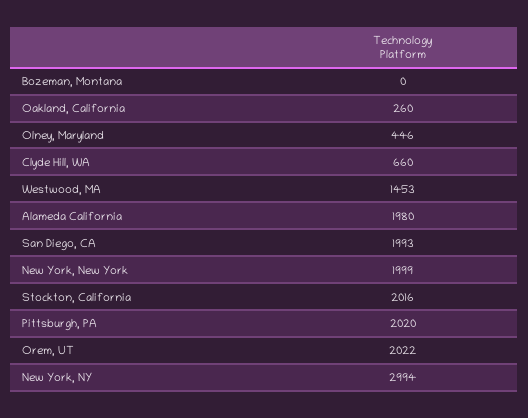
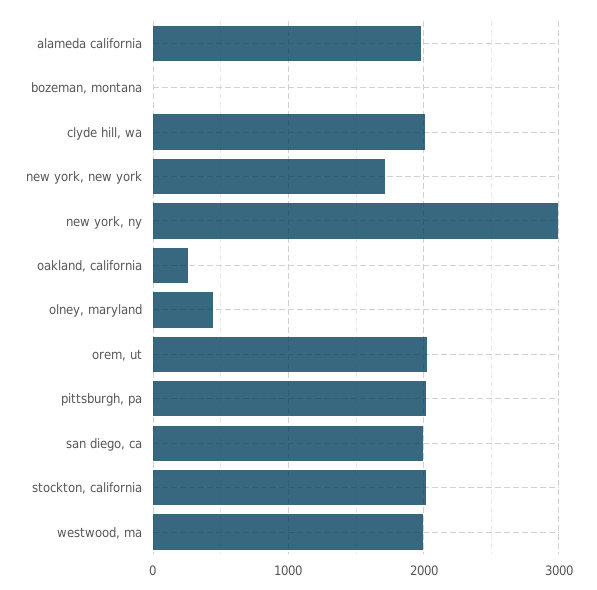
  {
    "Bozeman, Montana": 0,
    "Oakland, California": 260,
    "Olney, Maryland": 446,
-   "Clyde Hill, WA": 660,
+   "Clyde Hill, WA": 2000,
-   "Westwood, MA": 1453,
+   "Westwood, MA": 2000,
    "Alameda California": 1980,
    "San Diego, CA": 1993,
-   "New York, New York": 1999,
+   "New York, New York": 1700,
    "Stockton, California": 2016,
    "Pittsburgh, PA": 2020,
    "Orem, UT": 2022,
    "New York, NY": 2994
  }

